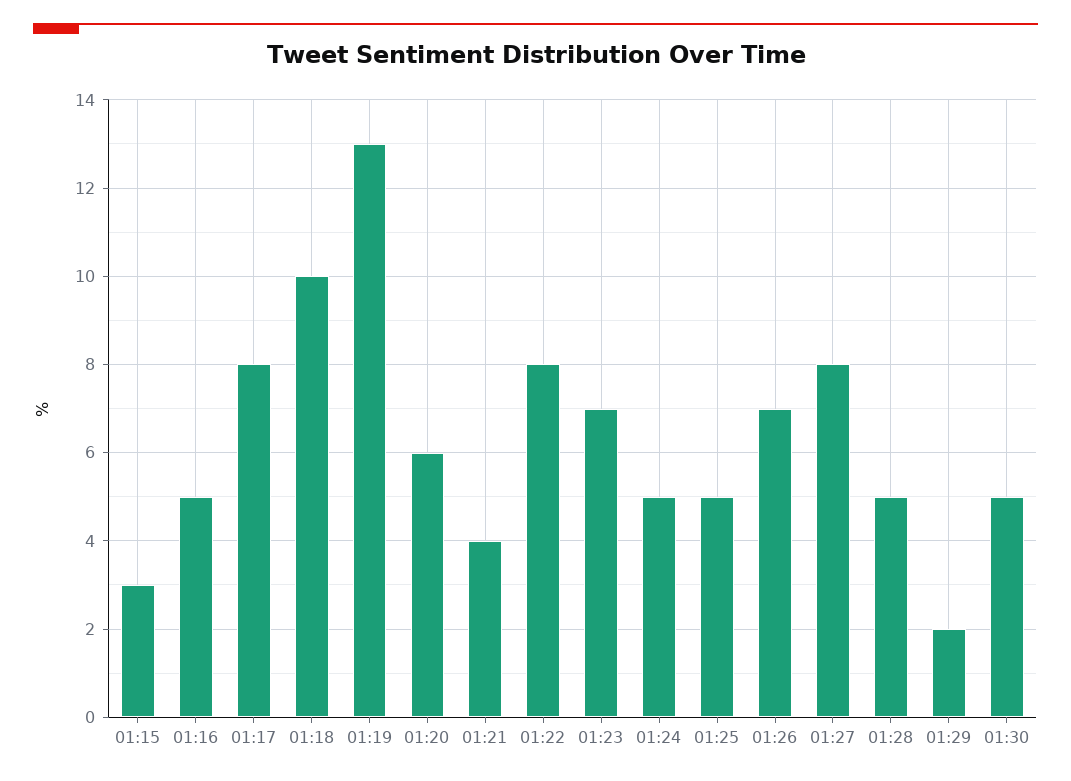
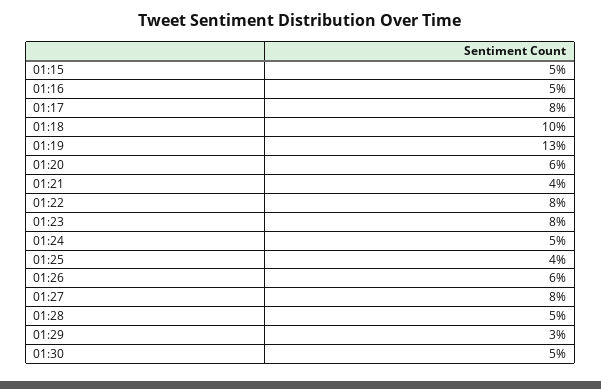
  {
-   "01:15": 3,
+   "01:15": 5,
    "01:16": 5,
    "01:17": 8,
    "01:18": 10,
    "01:19": 13,
    "01:20": 6,
    "01:21": 4,
    "01:22": 8,
-   "01:23": 7,
+   "01:23": 8,
    "01:24": 5,
-   "01:25": 5,
+   "01:25": 4,
-   "01:26": 7,
+   "01:26": 6,
    "01:27": 8,
    "01:28": 5,
-   "01:29": 2,
+   "01:29": 3,
    "01:30": 5
  }

